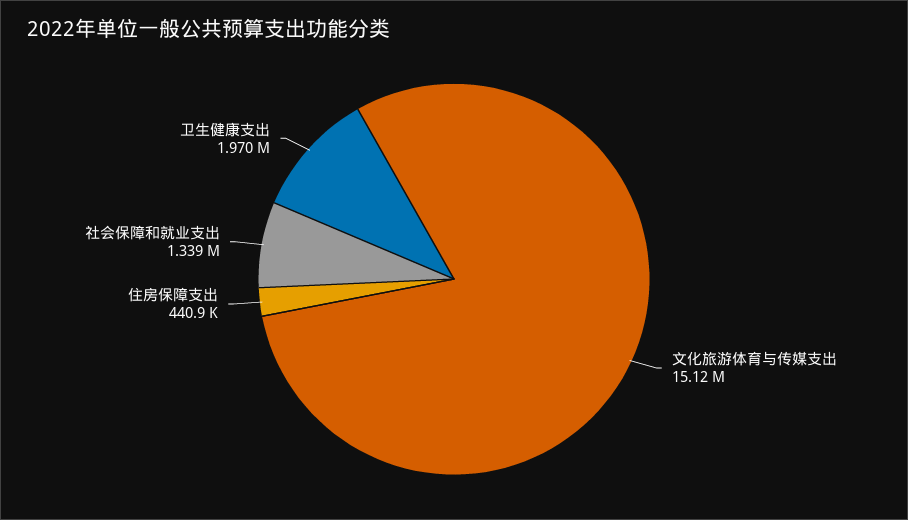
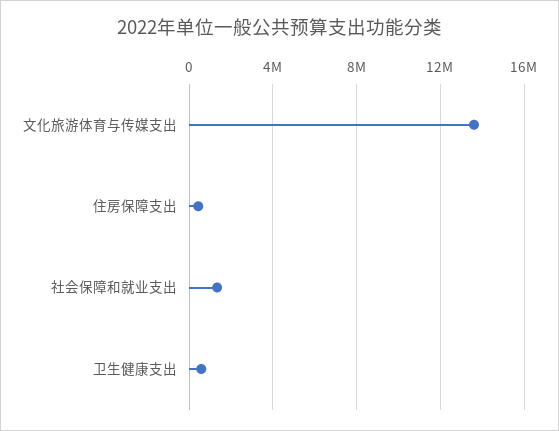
  {
-   "文化旅游体育与传媒支出": 15120000,
+   "文化旅游体育与传媒支出": 13500000,
    "住房保障支出": 440900,
    "社会保障和就业支出": 1339000,
-   "卫生健康支出": 1970000
+   "卫生健康支出": 500000
  }

